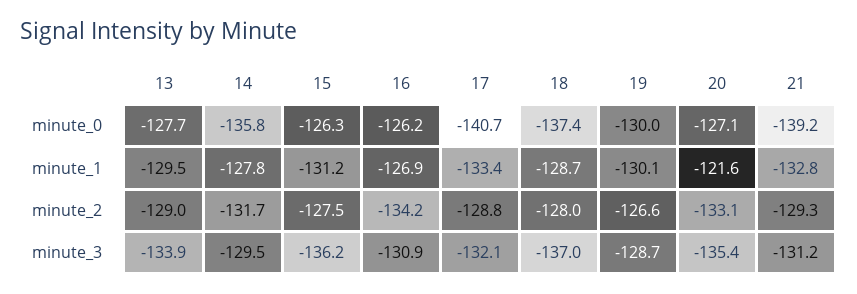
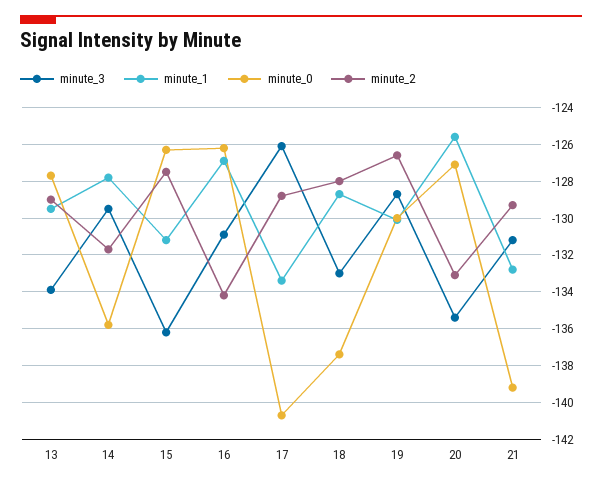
  {
    "minute_0": {
      "13": -127.7,
      "14": -135.8,
      "15": -126.3,
      "16": -126.2,
      "17": -140.7,
      "18": -137.4,
      "19": -130,
      "20": -127.1,
      "21": -139.2
    },
    "minute_1": {
      "13": -129.5,
      "14": -127.8,
      "15": -131.2,
      "16": -126.9,
      "17": -133.4,
      "18": -128.7,
      "19": -130.1,
-     "20": -121.6,
+     "20": -125.5,
      "21": -132.8
    },
    "minute_2": {
      "13": -129,
      "14": -131.7,
      "15": -127.5,
      "16": -134.2,
      "17": -128.8,
      "18": -128,
      "19": -126.6,
      "20": -133.1,
      "21": -129.3
    },
    "minute_3": {
      "13": -133.9,
      "14": -129.5,
      "15": -136.2,
      "16": -130.9,
-     "17": -132.1,
+     "17": -126,
-     "18": -137,
+     "18": -133,
      "19": -128.7,
      "20": -135.4,
      "21": -131.2
    }
  }

